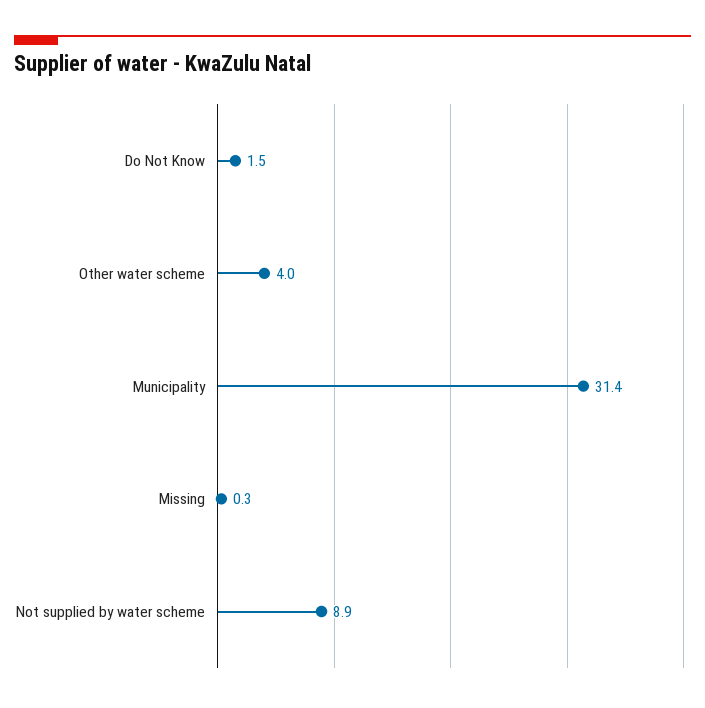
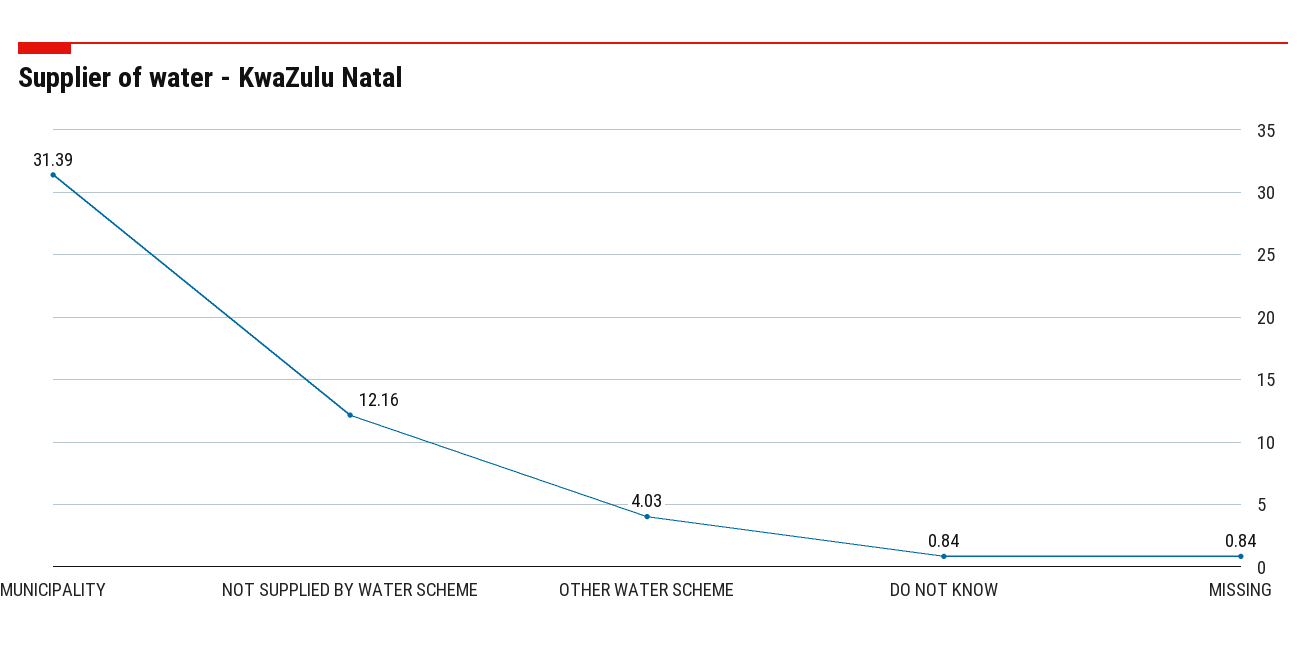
  {
-   "Do Not Know": 1.5,
+   "Do Not Know": 0.84,
    "Other water scheme": 4.03,
    "Municipality": 31.39,
-   "Missing": 0.3,
+   "Missing": 0.84,
-   "Not supplied by water scheme": 8.9
+   "Not supplied by water scheme": 12.16
  }

